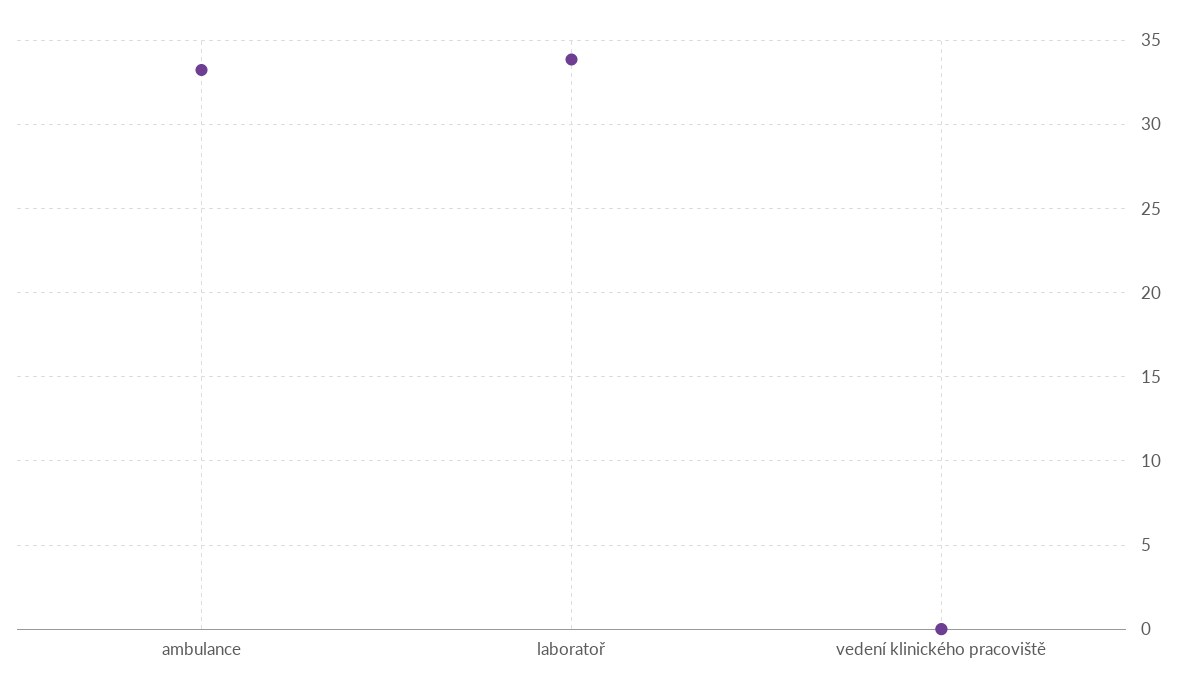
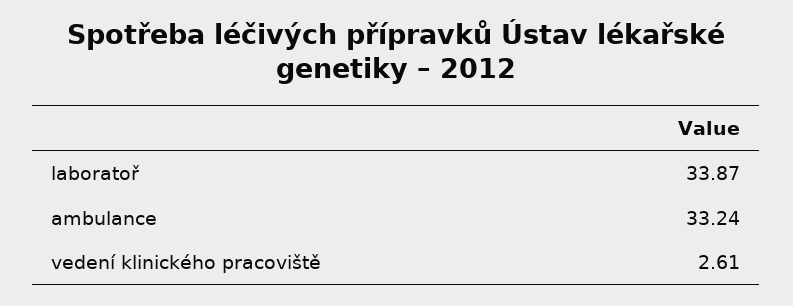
  {
    "ambulance": 33.24,
    "laboratoř": 33.87,
-   "vedení klinického pracoviště": 0
+   "vedení klinického pracoviště": 2.61
  }

